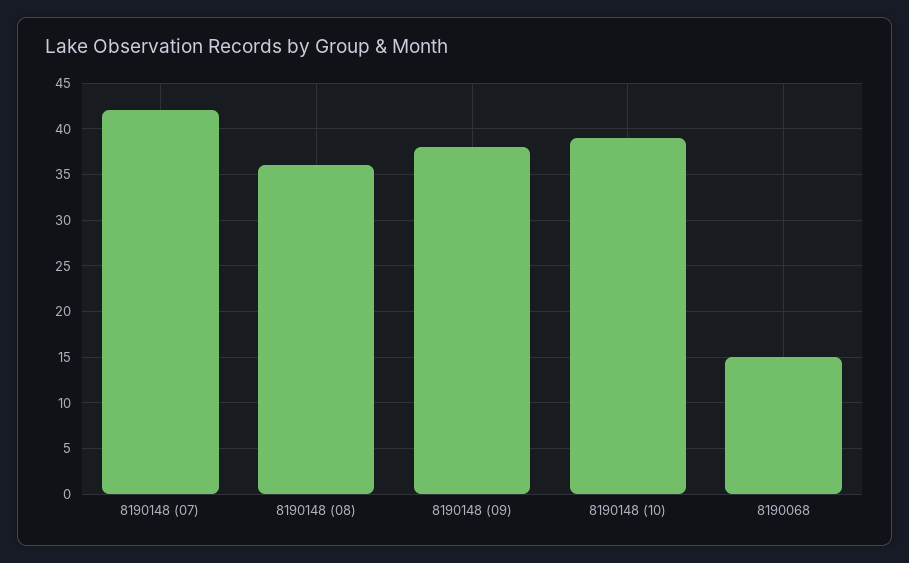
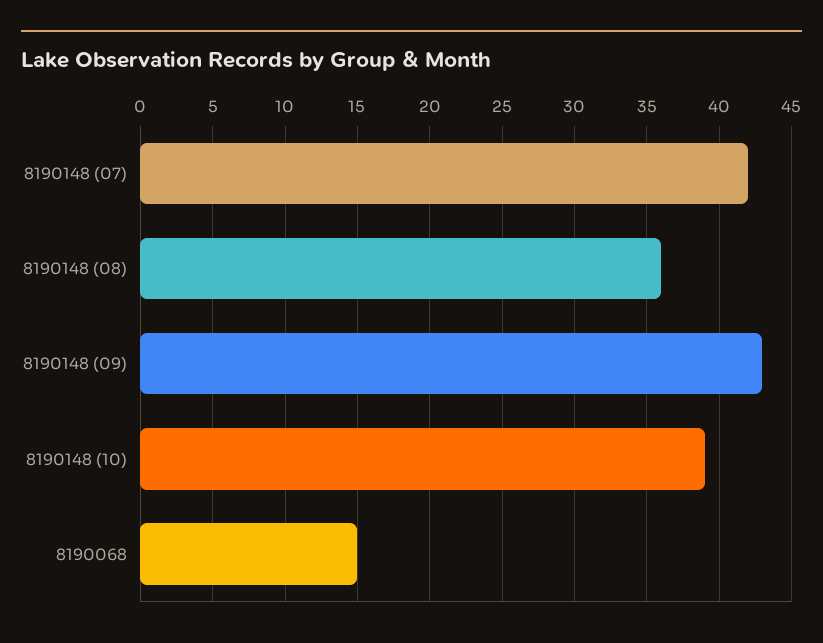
  {
    "8190148 (07)": 42,
    "8190148 (08)": 36,
-   "8190148 (09)": 38,
+   "8190148 (09)": 43,
    "8190148 (10)": 39,
    "8190068": 15
  }

